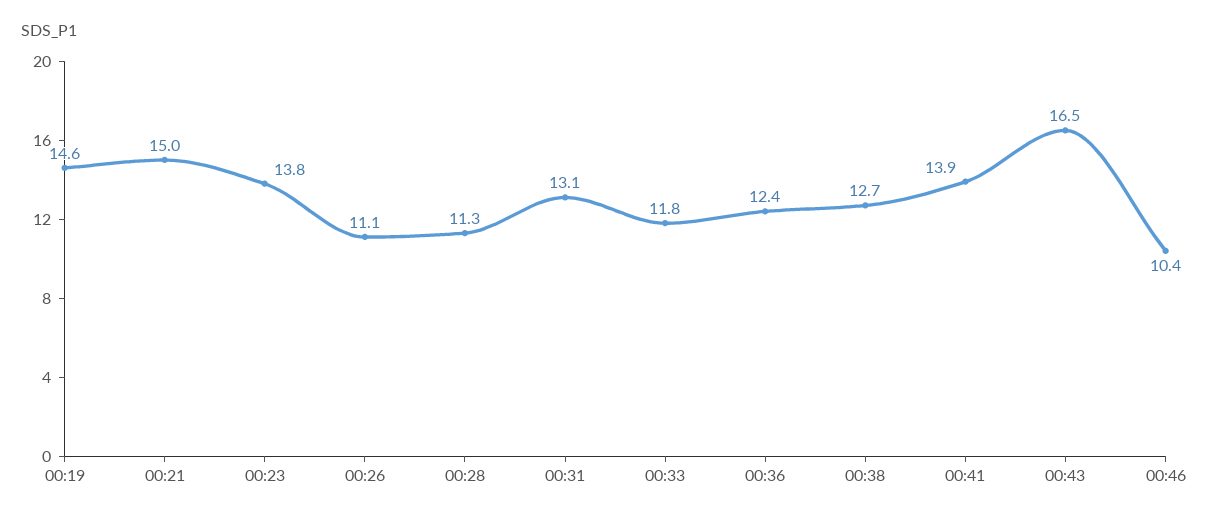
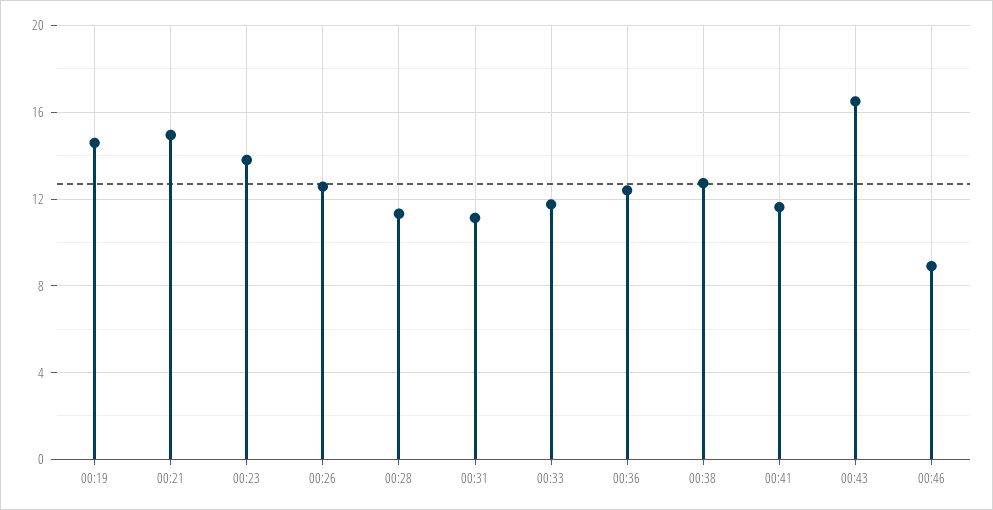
  {
    "00:19": 14.6,
    "00:21": 15,
    "00:23": 13.8,
-   "00:26": 11.1,
+   "00:26": 12.5,
    "00:28": 11.3,
-   "00:31": 13.1,
+   "00:31": 11,
    "00:33": 11.8,
    "00:36": 12.4,
    "00:38": 12.7,
-   "00:41": 13.9,
+   "00:41": 11.5,
    "00:43": 16.5,
-   "00:46": 10.4
+   "00:46": 9
  }

